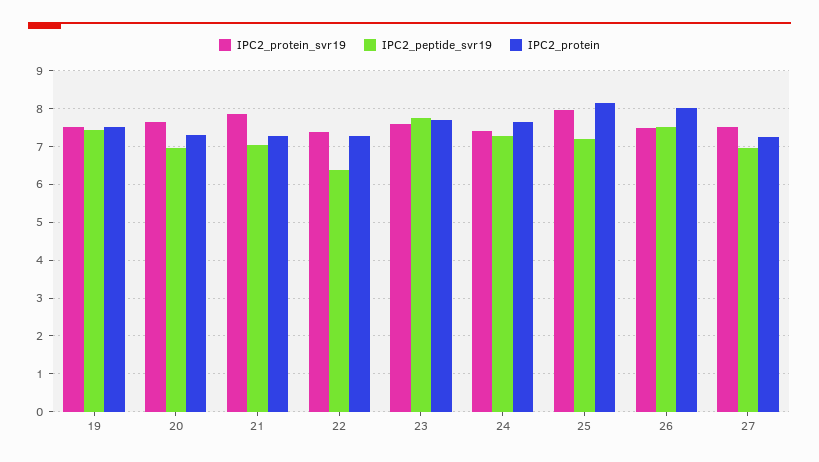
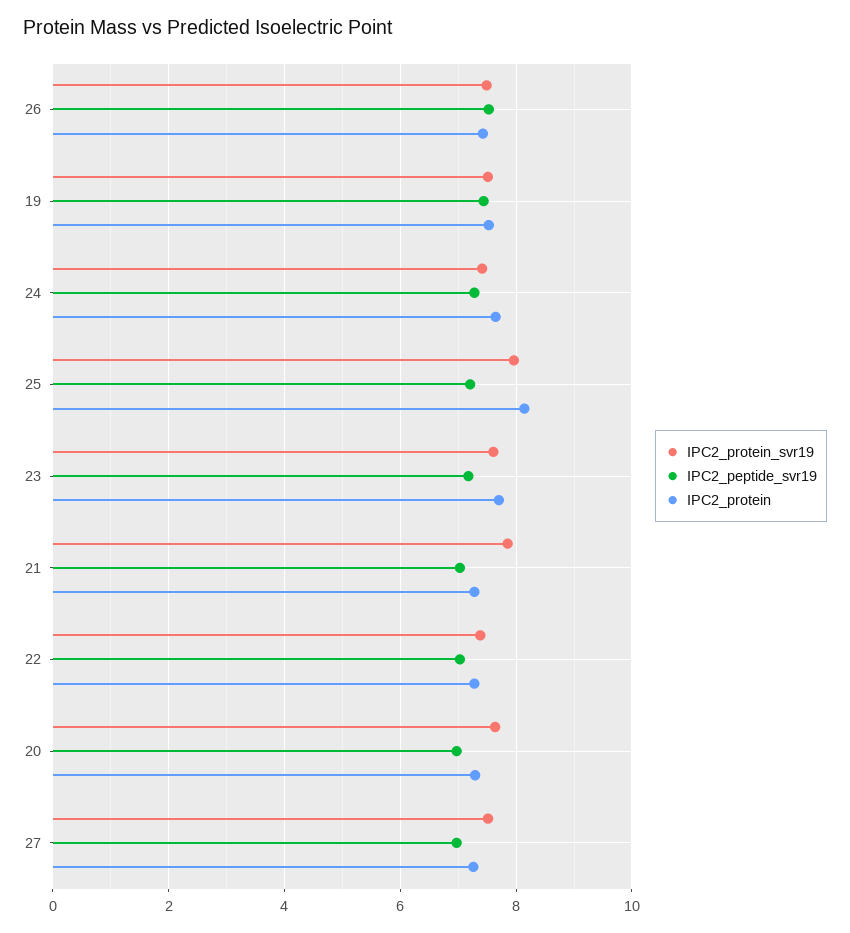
  {
    "IPC2_protein_svr19": {
      "19": 7.6,
      "20": 7.6,
      "21": 7.8,
      "22": 7.4,
      "23": 7.6,
      "24": 7.4,
      "25": 8,
      "26": 7.4,
      "27": 7.6
    },
    "IPC2_peptide_svr19": {
      "19": 7.4,
      "20": 7,
      "21": 7,
-     "22": 6.4,
+     "22": 7,
-     "23": 7.8,
+     "23": 7.2,
      "24": 7.2,
      "25": 7.2,
      "26": 7.6,
      "27": 7
    },
    "IPC2_protein": {
      "19": 7.6,
      "20": 7.2,
      "21": 7.2,
      "22": 7.2,
      "23": 7.8,
      "24": 7.6,
      "25": 8.2,
-     "26": 8,
+     "26": 7.4,
      "27": 7.2
    }
  }

